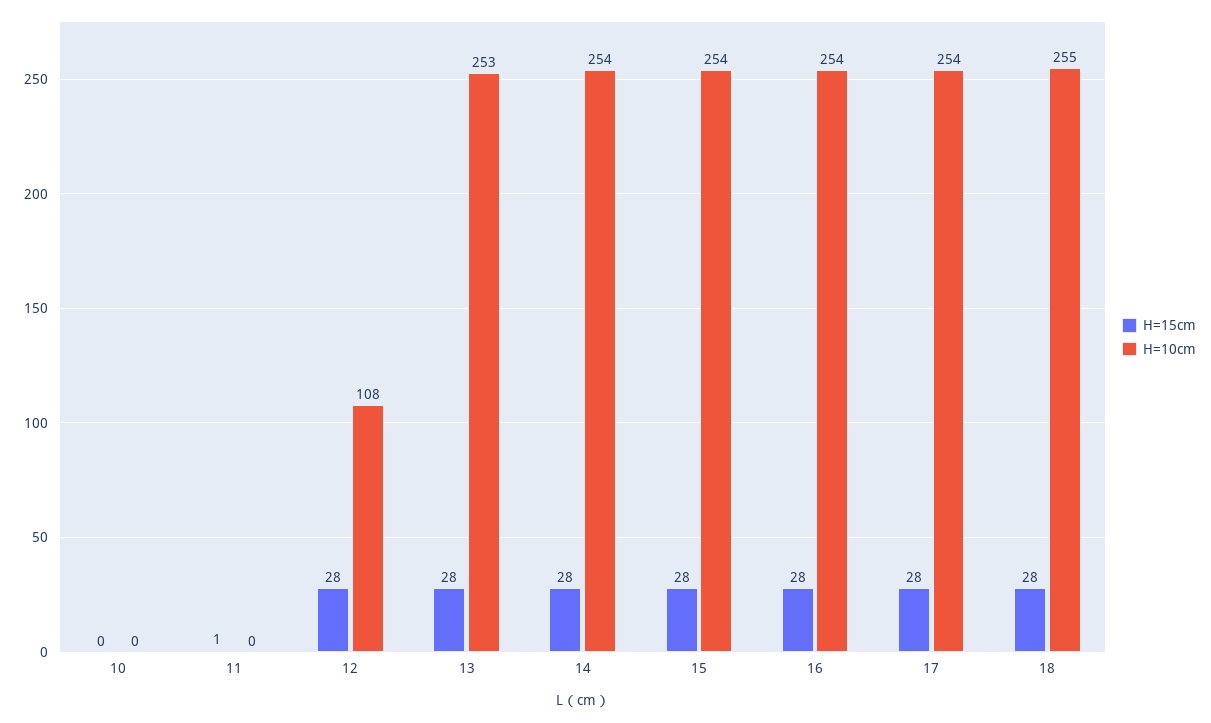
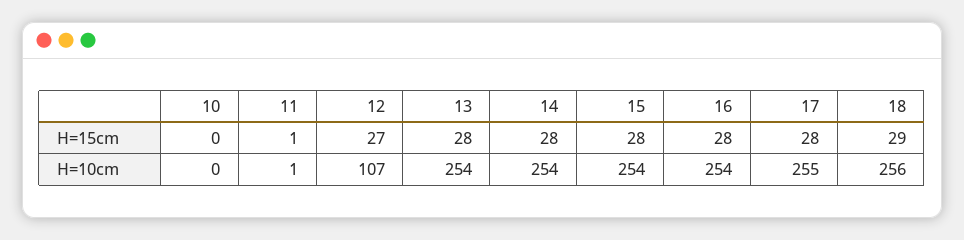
  {
    "H=15cm": {
      "10": 0,
      "11": 1,
-     "12": 28,
+     "12": 27,
      "13": 28,
      "14": 28,
      "15": 28,
      "16": 28,
      "17": 28,
-     "18": 28
+     "18": 29
    },
    "H=10cm": {
      "10": 0,
-     "11": 0,
+     "11": 1,
-     "12": 108,
+     "12": 107,
-     "13": 253,
+     "13": 254,
      "14": 254,
      "15": 254,
      "16": 254,
-     "17": 254,
+     "17": 255,
-     "18": 255
+     "18": 256
    }
  }

